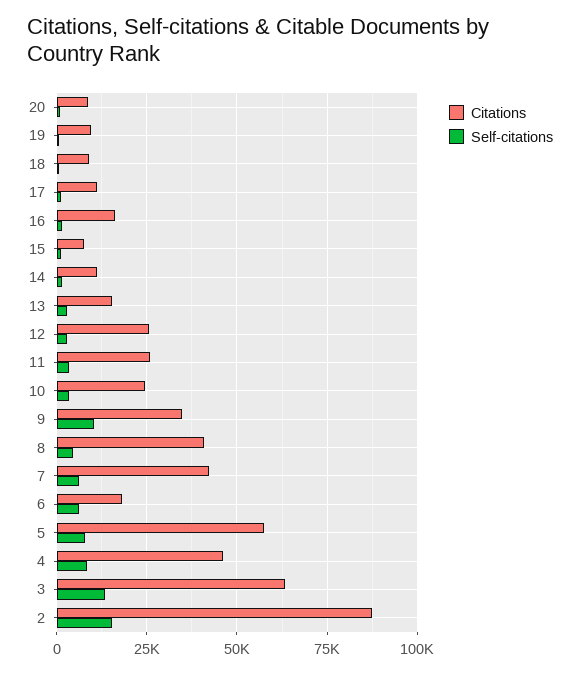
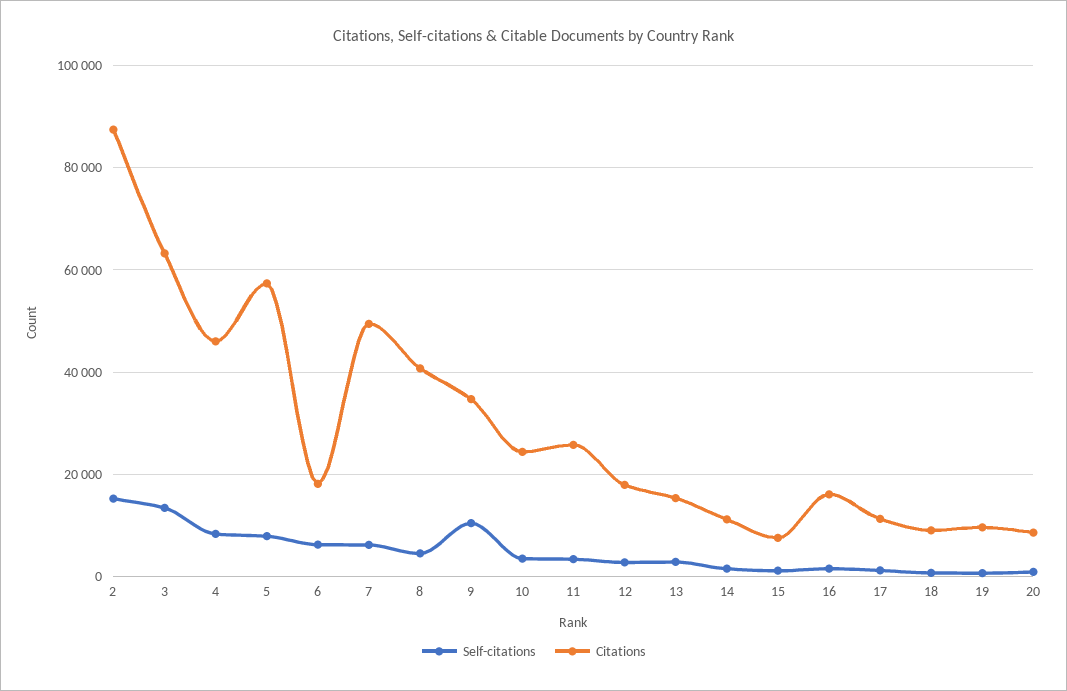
  {
    "Citations": {
      "20": 8000,
      "19": 10000,
      "18": 8000,
      "17": 12000,
      "16": 16000,
      "15": 8000,
      "14": 12000,
      "13": 16000,
-     "12": 25000,
+     "12": 18000,
      "11": 26000,
      "10": 24000,
      "9": 34000,
      "8": 40000,
-     "7": 42500,
+     "7": 50000,
      "6": 18000,
      "5": 58000,
      "4": 46000,
      "3": 64000,
      "2": 88000
    },
    "Self-citations": {
      "20": 0,
      "19": 0,
      "18": 0,
      "17": 2000,
      "16": 2000,
      "15": 2000,
      "14": 2000,
      "13": 2000,
      "12": 2000,
      "11": 4000,
      "10": 4000,
      "9": 10000,
      "8": 4000,
      "7": 6000,
      "6": 6000,
      "5": 8000,
      "4": 8000,
      "3": 14000,
      "2": 16000
    }
  }

